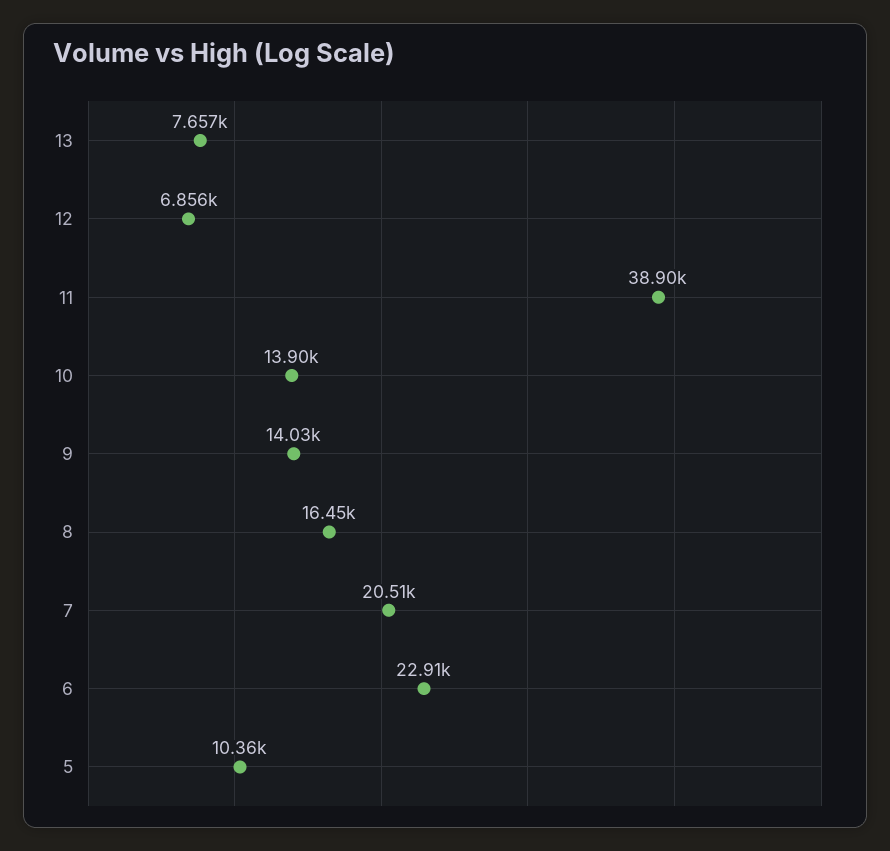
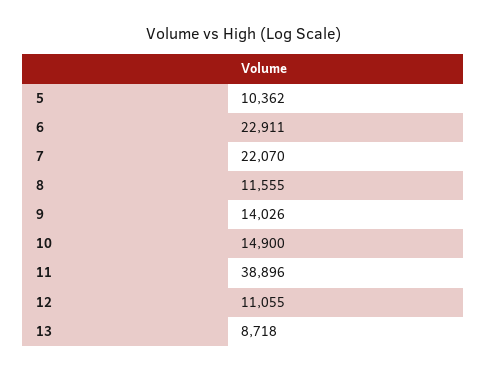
  {
-   "13": 7657,
+   "13": 8718,
-   "12": 6856,
+   "12": 11055,
    "11": 38896,
-   "10": 13900,
+   "10": 14900,
    "9": 14026,
-   "8": 16450,
+   "8": 11555,
-   "7": 20510,
+   "7": 22070,
    "6": 22911,
    "5": 10362
  }

